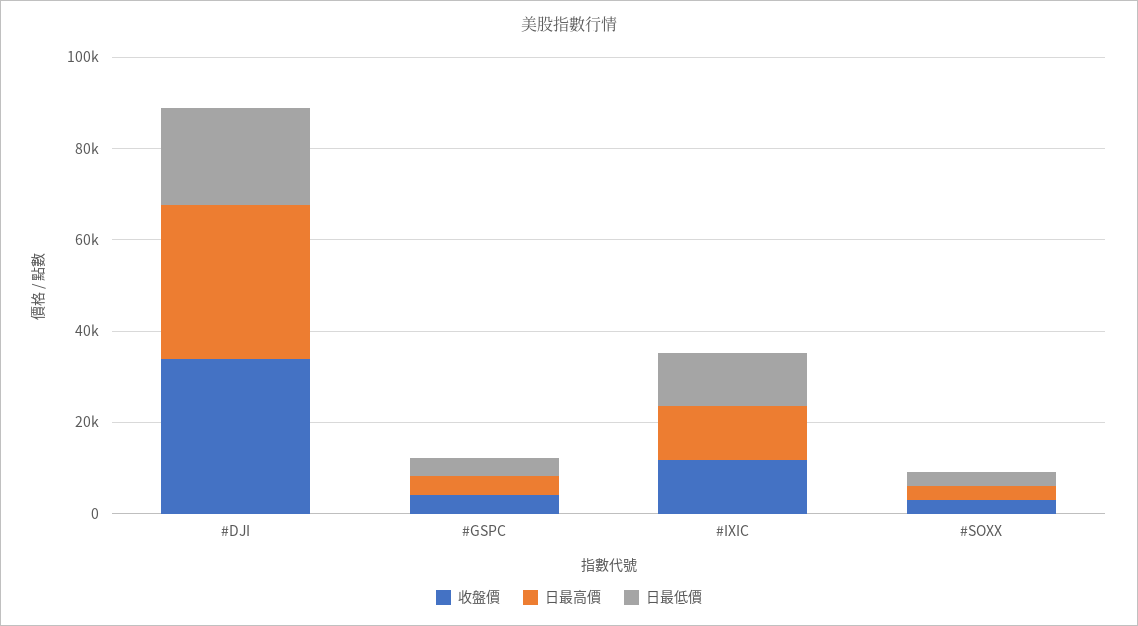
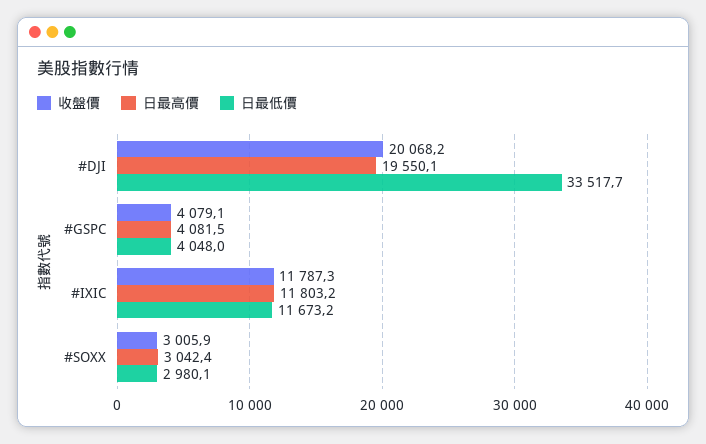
  {
    "收盤價": {
-     "#DJI": 35000,
+     "#DJI": 20068.2,
      "#GSPC": 4079.1,
      "#IXIC": 11787.3,
      "#SOXX": 3005.9
    },
    "日最高價": {
-     "#DJI": 35000,
+     "#DJI": 19550.1,
      "#GSPC": 4081.5,
      "#IXIC": 11803.2,
      "#SOXX": 3042.4
    },
    "日最低價": {
-     "#DJI": 20000,
+     "#DJI": 33517.7,
      "#GSPC": 4048,
      "#IXIC": 11673.2,
      "#SOXX": 2980.1
    }
  }

